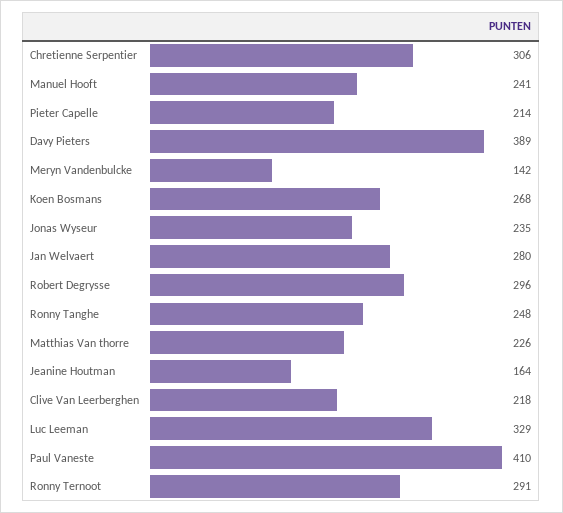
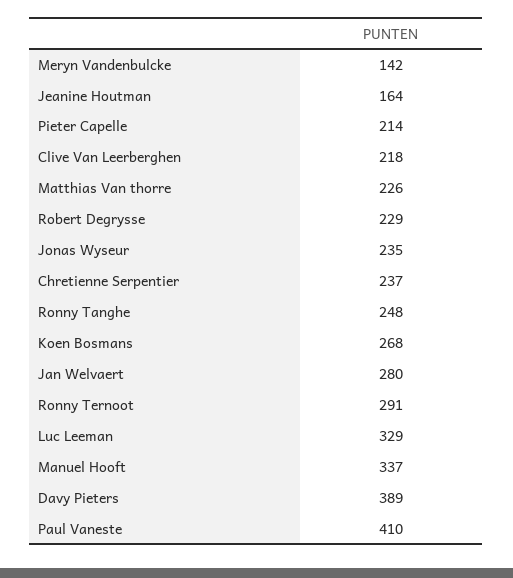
  {
-   "Chretienne Serpentier": 306,
+   "Chretienne Serpentier": 237,
-   "Manuel Hooft": 241,
+   "Manuel Hooft": 337,
    "Pieter Capelle": 214,
    "Davy Pieters": 389,
    "Meryn Vandenbulcke": 142,
    "Koen Bosmans": 268,
    "Jonas Wyseur": 235,
    "Jan Welvaert": 280,
-   "Robert Degrysse": 296,
+   "Robert Degrysse": 229,
    "Ronny Tanghe": 248,
    "Matthias Van thorre": 226,
    "Jeanine Houtman": 164,
    "Clive Van Leerberghen": 218,
    "Luc Leeman": 329,
    "Paul Vaneste": 410,
    "Ronny Ternoot": 291
  }

